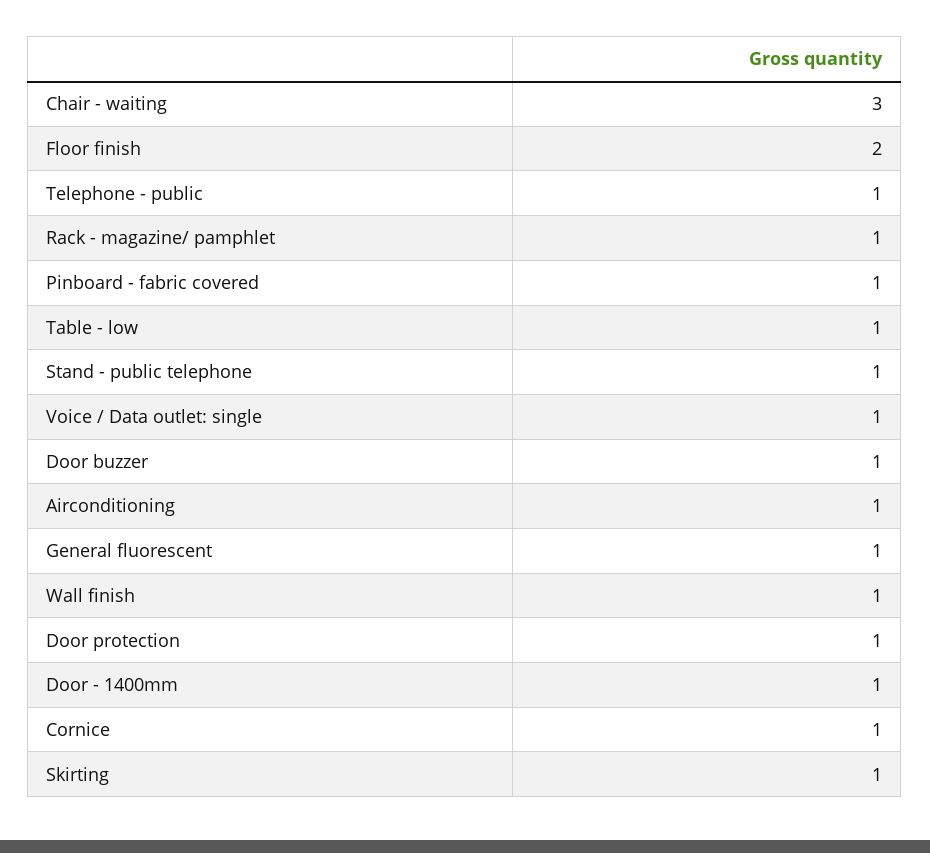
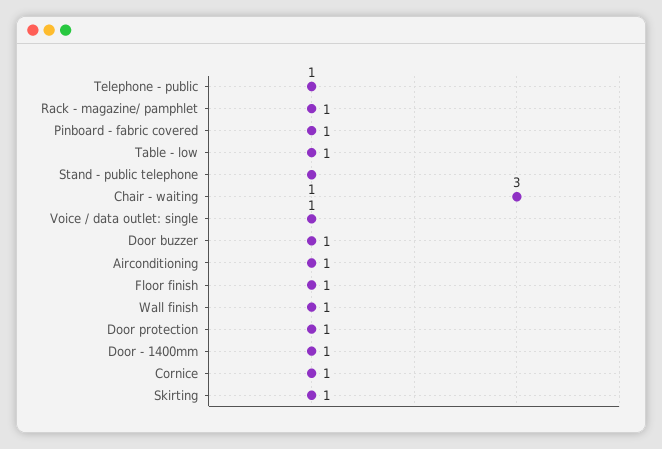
  {
    "Chair - waiting": 3,
-   "Floor finish": 2,
+   "Floor finish": 1,
    "Telephone - public": 1,
    "Rack - magazine/ pamphlet": 1,
    "Pinboard - fabric covered": 1,
    "Table - low": 1,
    "Stand - public telephone": 1,
    "Voice / Data outlet: single": 1,
    "Door buzzer": 1,
    "Airconditioning": 1,
-   "General fluorescent": 1,
    "Wall finish": 1,
    "Door protection": 1,
    "Door - 1400mm": 1,
    "Cornice": 1,
    "Skirting": 1
  }

